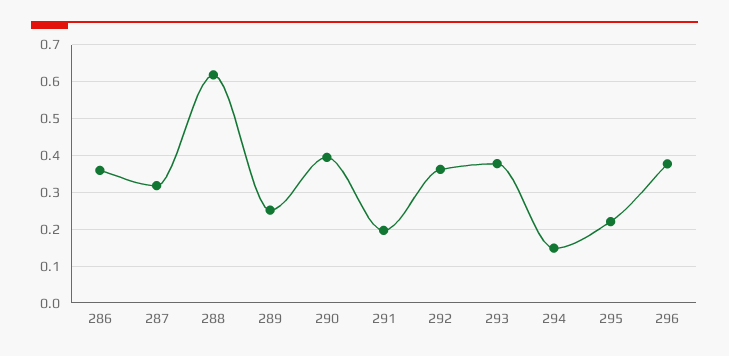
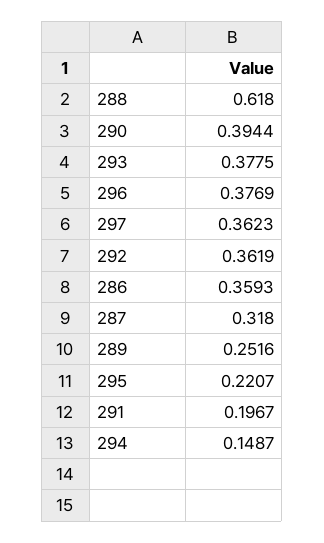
  {
    "286": 0.3593,
    "287": 0.318,
    "288": 0.618,
    "289": 0.2516,
    "290": 0.3944,
    "291": 0.1967,
    "292": 0.3619,
    "293": 0.3775,
    "294": 0.1487,
    "295": 0.2207,
-   "296": 0.3769
+   "296": 0.3769,
+   "297": 0.3623
  }

